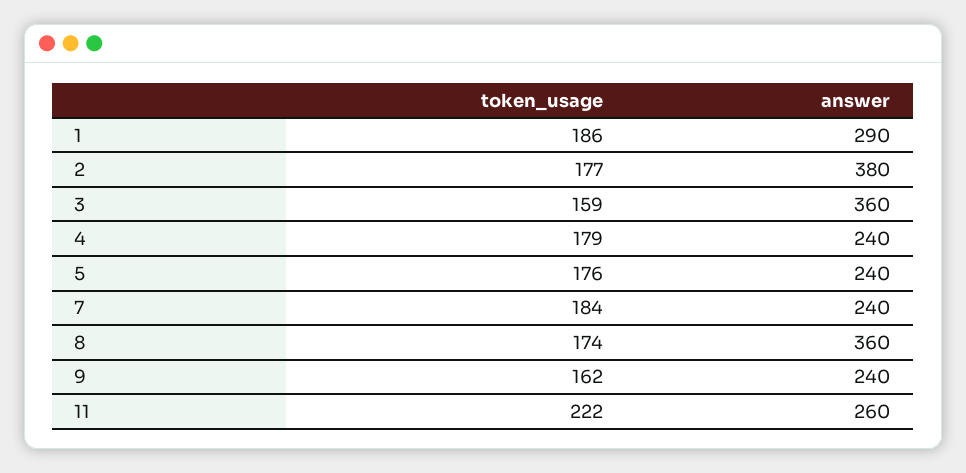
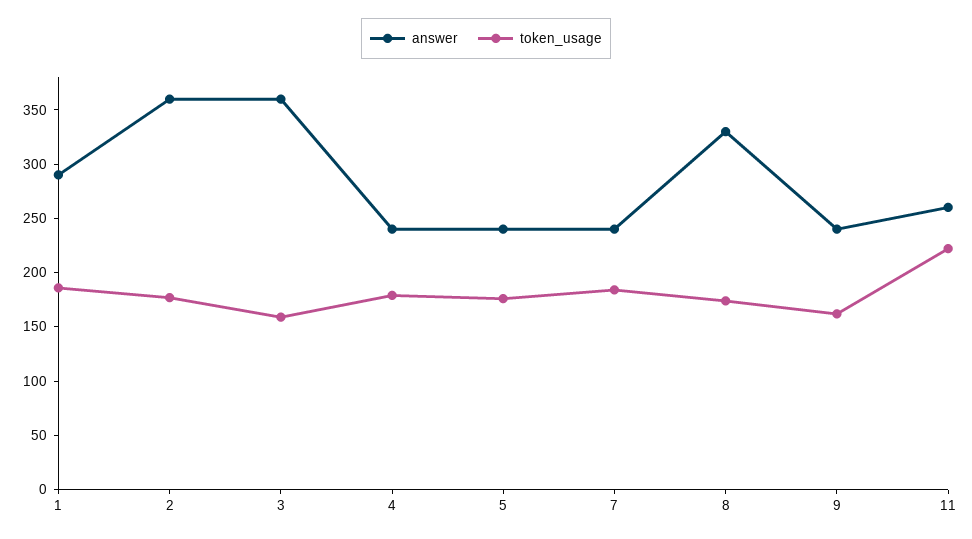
  {
    "token_usage": {
      "1": 186,
      "2": 177,
      "3": 159,
      "4": 179,
      "5": 176,
      "7": 184,
      "8": 174,
      "9": 162,
      "11": 222
    },
    "answer": {
      "1": 290,
-     "2": 380,
+     "2": 360,
      "3": 360,
      "4": 240,
      "5": 240,
      "7": 240,
-     "8": 360,
+     "8": 330,
      "9": 240,
      "11": 260
    }
  }

